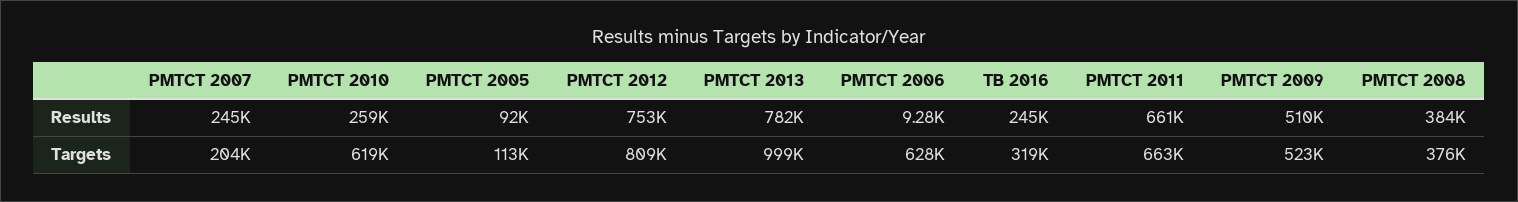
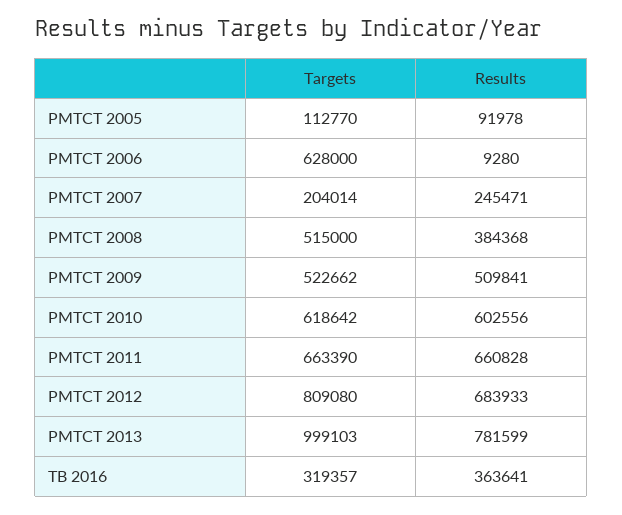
  {
    "PMTCT 2007": {
      "Results": 245471,
      "Targets": 204014
    },
    "PMTCT 2010": {
-     "Results": 259000,
+     "Results": 602556,
      "Targets": 618642
    },
    "PMTCT 2005": {
      "Results": 91978,
      "Targets": 112770
    },
    "PMTCT 2012": {
-     "Results": 753000,
+     "Results": 683933,
      "Targets": 809080
    },
    "PMTCT 2013": {
      "Results": 781599,
      "Targets": 999103
    },
    "PMTCT 2006": {
      "Results": 9280,
      "Targets": 628000
    },
    "TB 2016": {
-     "Results": 245000,
+     "Results": 363641,
      "Targets": 319357
    },
    "PMTCT 2011": {
      "Results": 660828,
      "Targets": 663390
    },
    "PMTCT 2009": {
      "Results": 509841,
      "Targets": 522662
    },
    "PMTCT 2008": {
      "Results": 384368,
-     "Targets": 376000
+     "Targets": 515000
    }
  }

